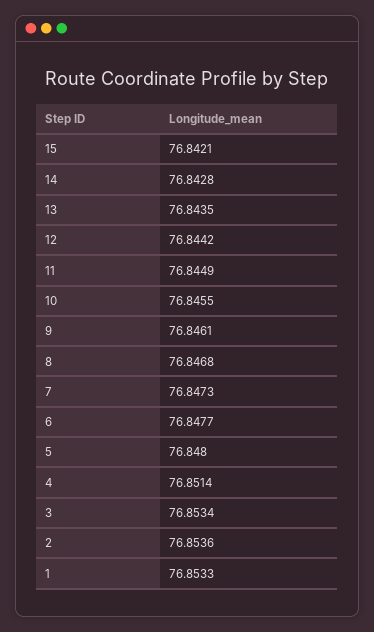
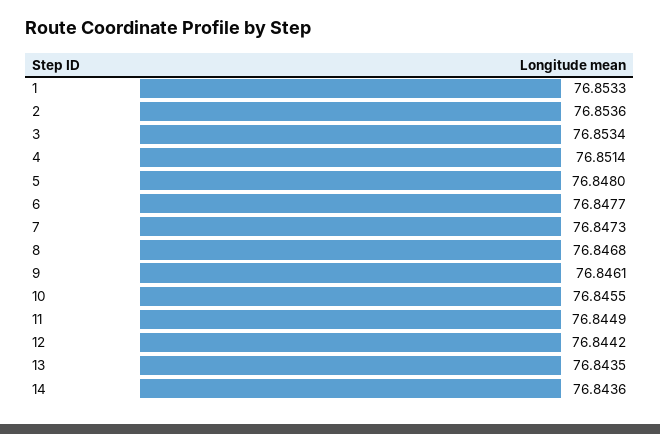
  {
-   "15": 76.8421,
-   "14": 76.8428,
+   "14": 76.8436,
    "13": 76.8435,
    "12": 76.8442,
    "11": 76.8449,
    "10": 76.8455,
    "9": 76.8461,
    "8": 76.8468,
    "7": 76.8473,
    "6": 76.8477,
    "5": 76.848,
    "4": 76.8514,
    "3": 76.8534,
    "2": 76.8536,
    "1": 76.8533
  }

